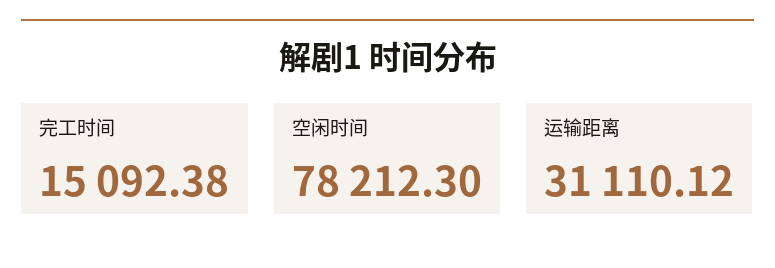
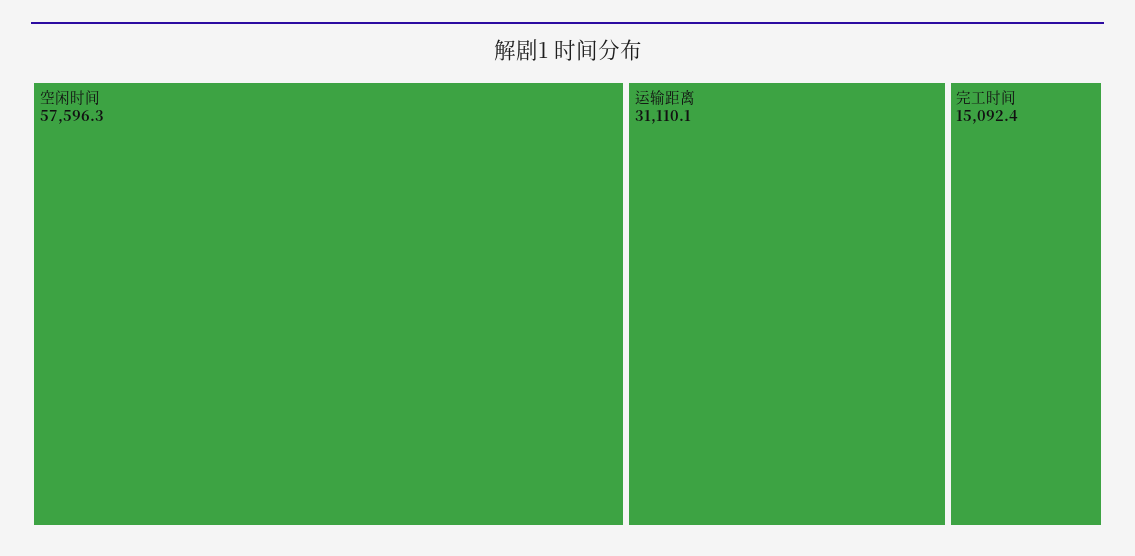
  {
    "完工时间": 15092.38,
-   "空闲时间": 78212.3,
+   "空闲时间": 57596.3,
    "运输距离": 31110.12
  }

